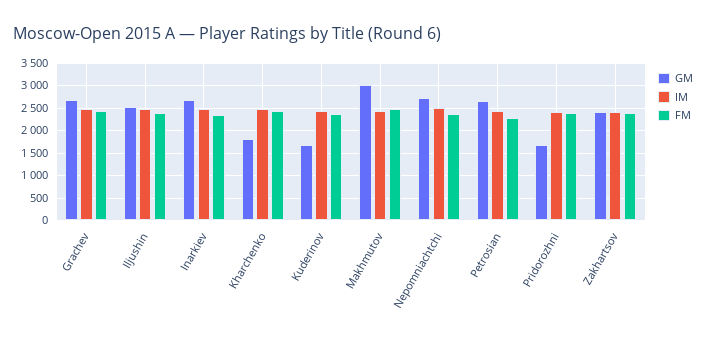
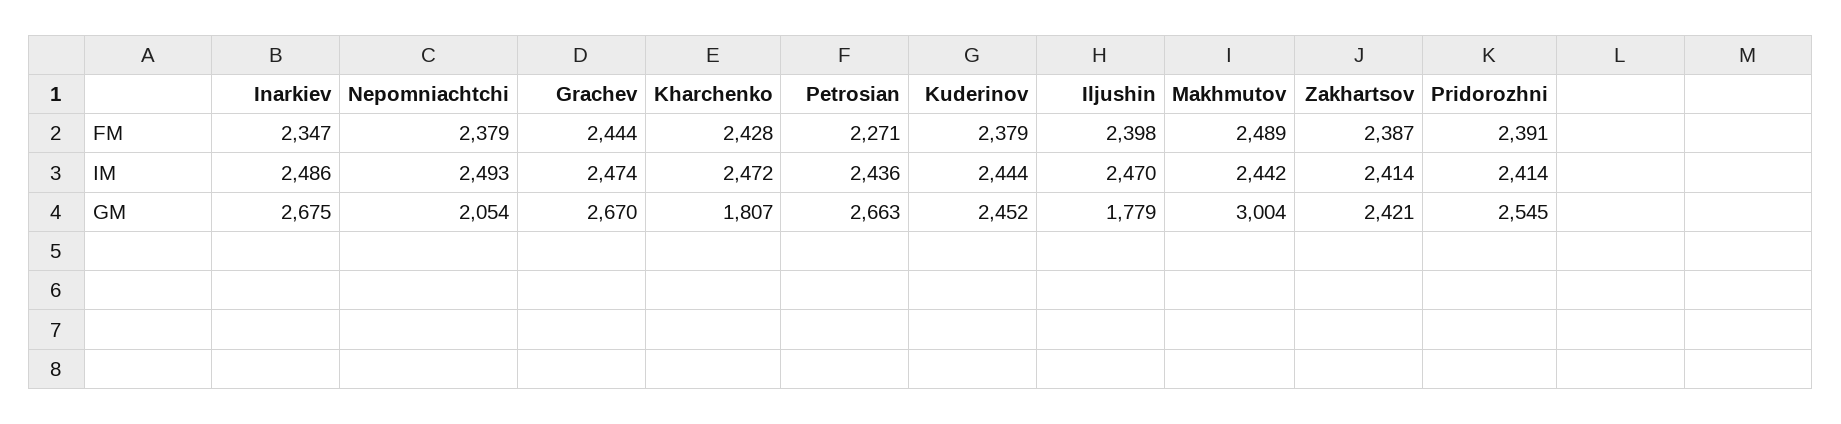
  {
    "GM": {
      "Grachev": 2670,
-     "Iljushin": 2500,
+     "Iljushin": 1779,
      "Inarkiev": 2675,
      "Kharchenko": 1807,
-     "Kuderinov": 1750,
+     "Kuderinov": 2452,
      "Makhmutov": 3004,
-     "Nepomniachtchi": 2750,
+     "Nepomniachtchi": 2054,
      "Petrosian": 2663,
-     "Pridorozhni": 1750,
+     "Pridorozhni": 2545,
      "Zakhartsov": 2421
    },
    "IM": {
      "Grachev": 2474,
      "Iljushin": 2470,
      "Inarkiev": 2486,
      "Kharchenko": 2472,
      "Kuderinov": 2444,
      "Makhmutov": 2442,
      "Nepomniachtchi": 2493,
      "Petrosian": 2436,
      "Pridorozhni": 2414,
      "Zakhartsov": 2414
    },
    "FM": {
      "Grachev": 2444,
      "Iljushin": 2398,
      "Inarkiev": 2347,
      "Kharchenko": 2428,
      "Kuderinov": 2379,
      "Makhmutov": 2489,
      "Nepomniachtchi": 2379,
      "Petrosian": 2271,
      "Pridorozhni": 2391,
      "Zakhartsov": 2387
    }
  }

